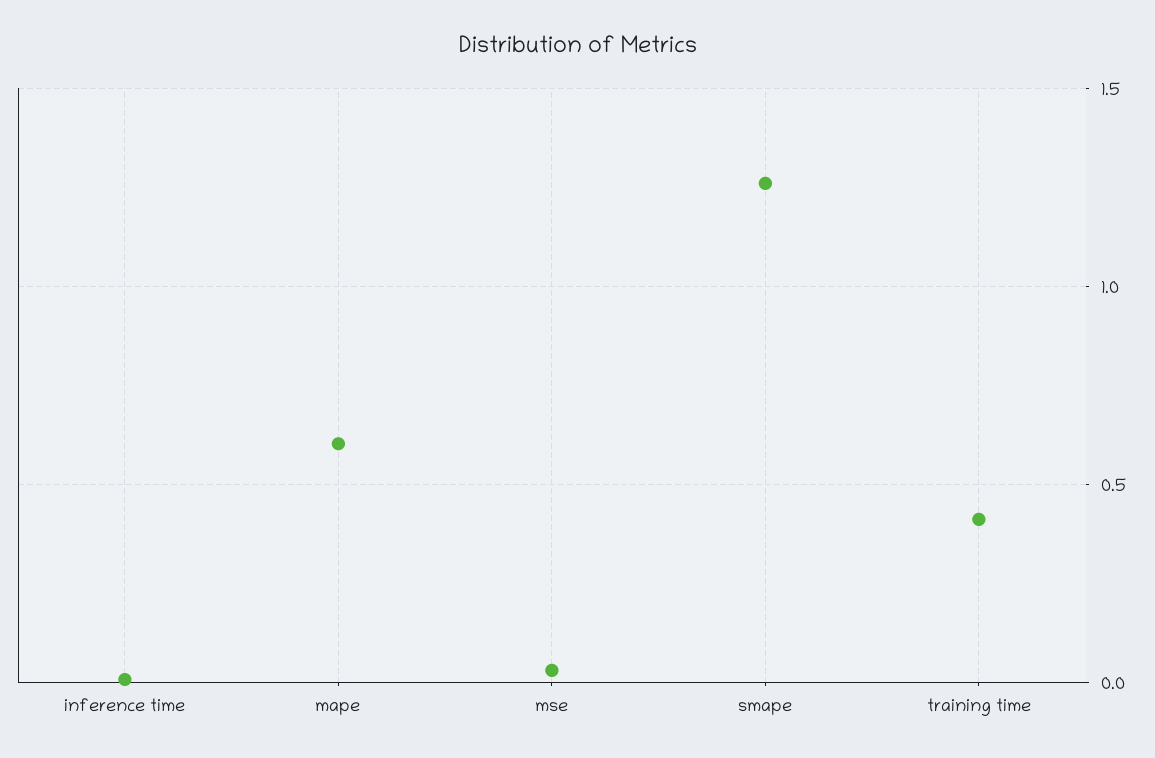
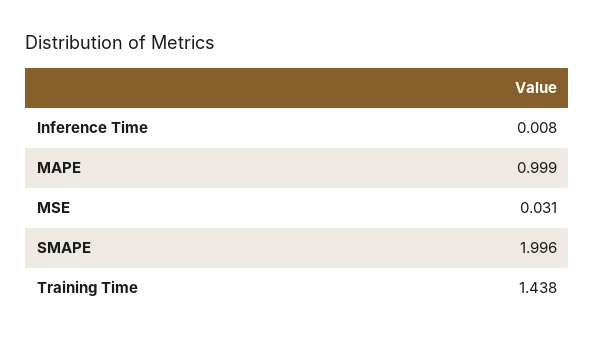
  {
    "inference time": 0.008,
-   "mape": 0.6,
+   "mape": 0.999,
    "mse": 0.031,
-   "smape": 1.25,
+   "smape": 1.996,
-   "training time": 0.4
+   "training time": 1.438
  }

